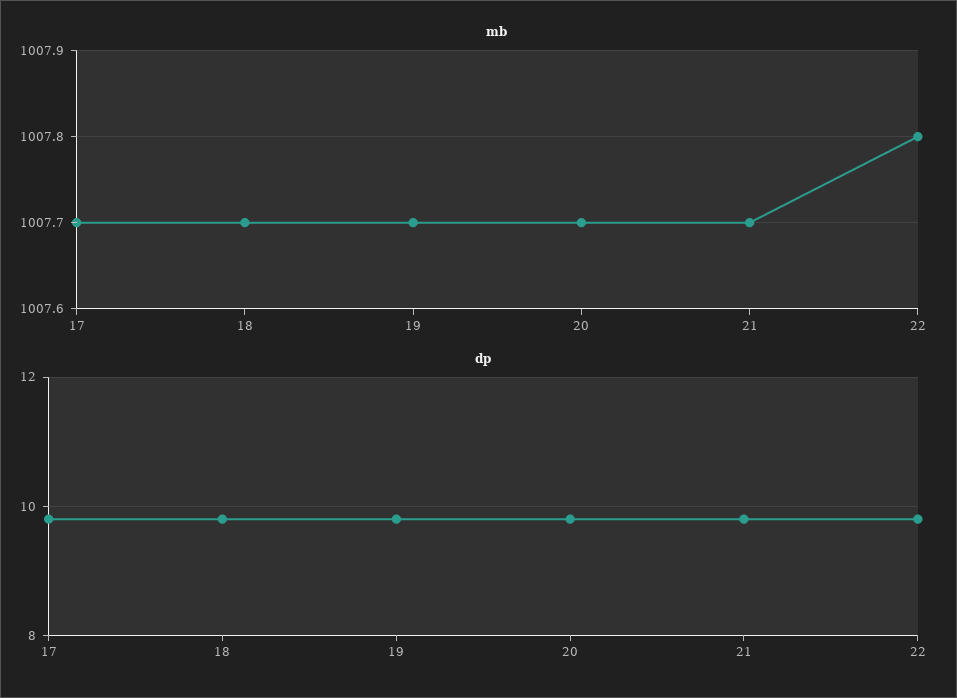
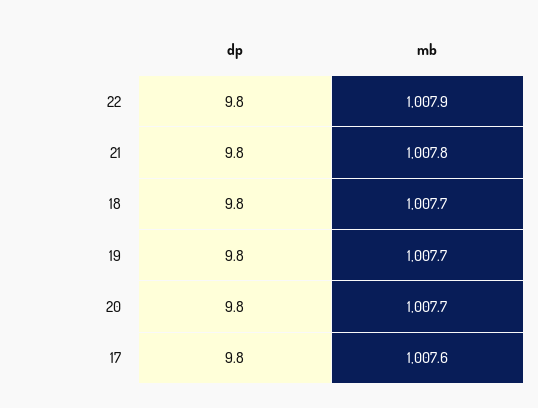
  {
    "mb": {
-     "17": 1007.7,
+     "17": 1007.6,
      "18": 1007.7,
      "19": 1007.7,
      "20": 1007.7,
-     "21": 1007.7,
+     "21": 1007.8,
-     "22": 1007.8
+     "22": 1007.9
    },
    "dp": {
      "17": 9.8,
      "18": 9.8,
      "19": 9.8,
      "20": 9.8,
      "21": 9.8,
      "22": 9.8
    }
  }

